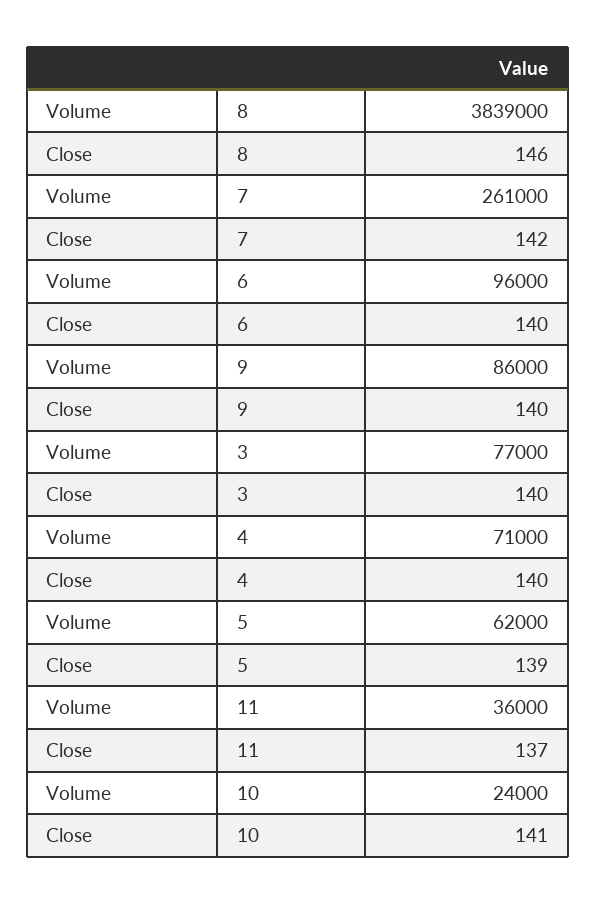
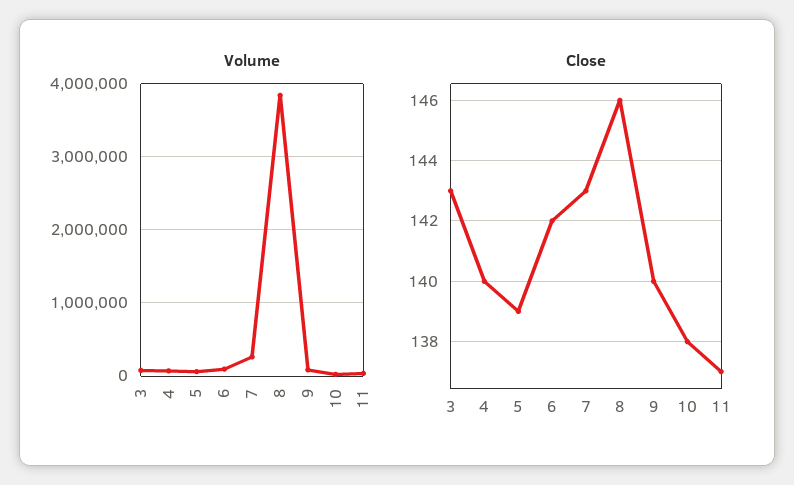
  {
    "Volume": {
      "8": 3839000,
      "7": 261000,
      "6": 96000,
      "9": 86000,
      "3": 77000,
      "4": 71000,
      "5": 62000,
      "11": 36000,
      "10": 24000
    },
    "Close": {
      "8": 146,
-     "7": 142,
+     "7": 143,
-     "6": 140,
+     "6": 142,
      "9": 140,
-     "3": 140,
+     "3": 143,
      "4": 140,
      "5": 139,
      "11": 137,
-     "10": 141
+     "10": 138
    }
  }

